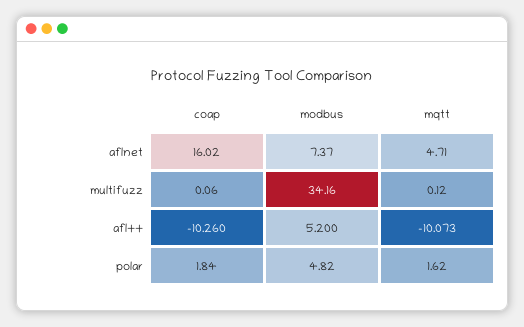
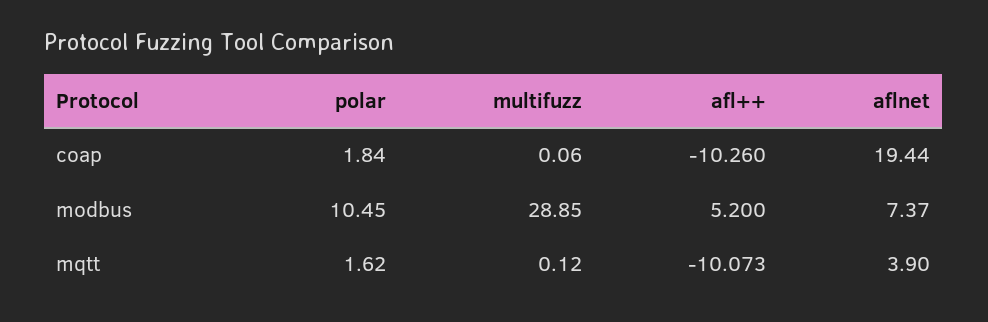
  {
    "coap": {
-     "aflnet": 16.02,
+     "aflnet": 19.44,
      "multifuzz": 0.06,
      "afl++": -10.26,
      "polar": 1.84
    },
    "modbus": {
      "aflnet": 7.37,
-     "multifuzz": 34.16,
+     "multifuzz": 28.85,
      "afl++": 5.2,
-     "polar": 4.82
+     "polar": 10.45
    },
    "mqtt": {
-     "aflnet": 4.71,
+     "aflnet": 3.9,
      "multifuzz": 0.12,
      "afl++": -10.073,
      "polar": 1.62
    }
  }

